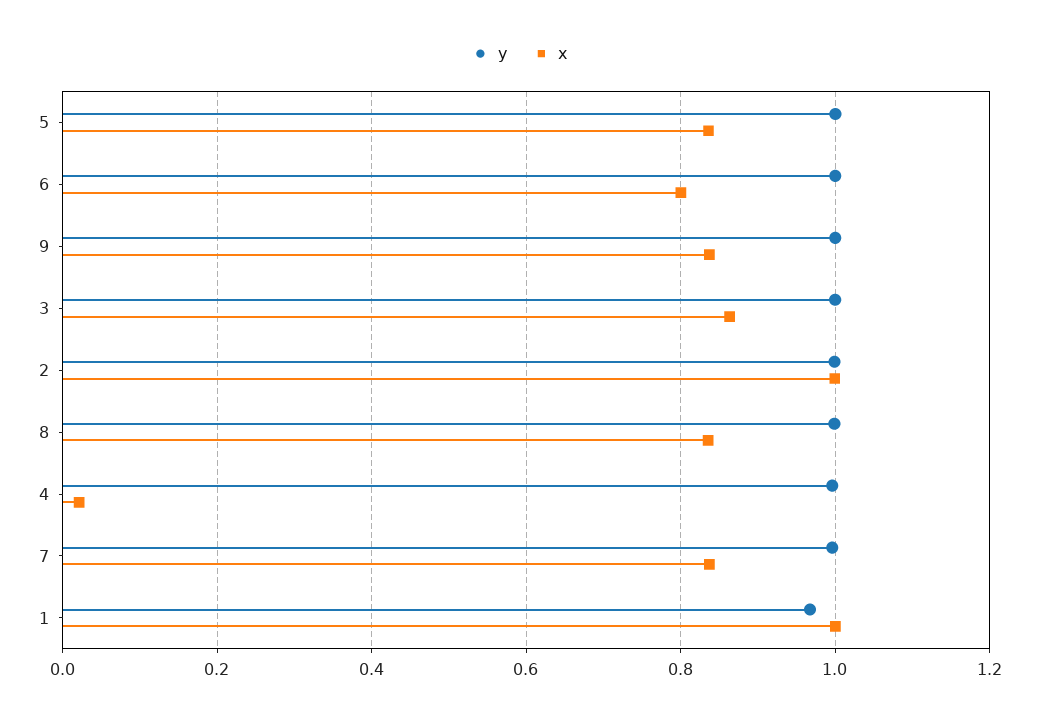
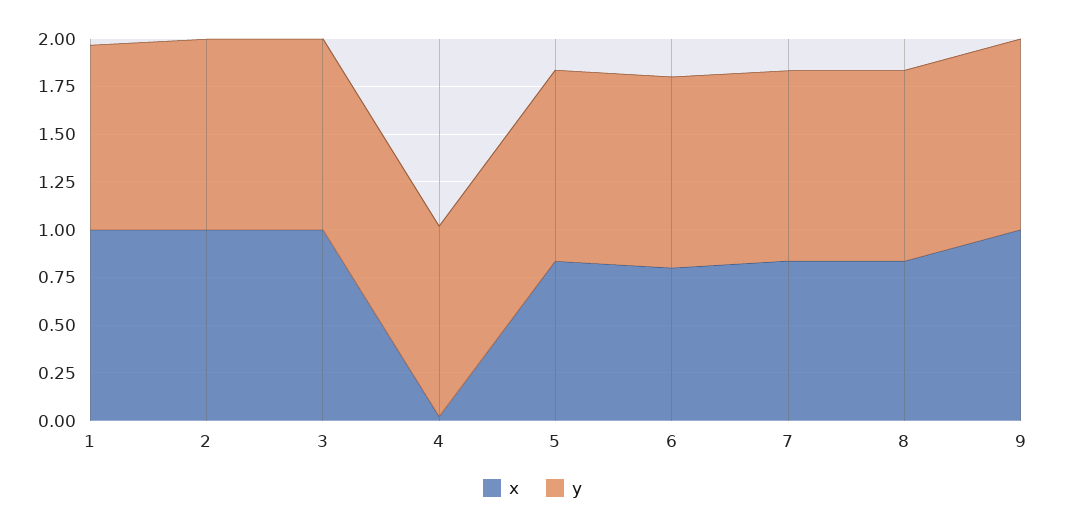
  {
    "y": {
      "5": 1,
      "6": 1,
      "9": 1,
      "3": 1,
      "2": 1,
      "8": 1,
      "4": 1,
      "7": 1,
      "1": 0.96
    },
    "x": {
      "5": 0.84,
      "6": 0.8,
-     "9": 0.84,
+     "9": 1,
-     "3": 0.86,
+     "3": 1,
      "2": 1,
      "8": 0.84,
      "4": 0.02,
      "7": 0.84,
      "1": 1
    }
  }

